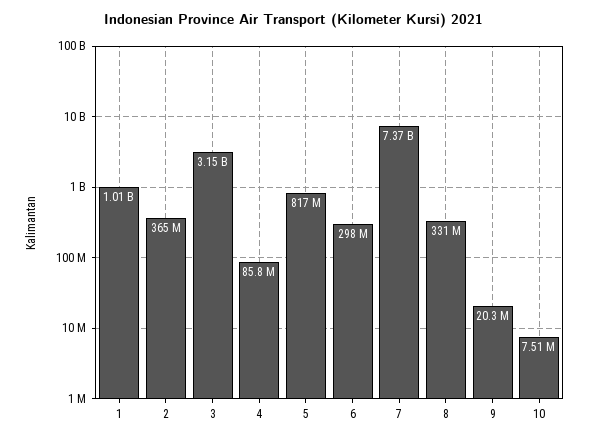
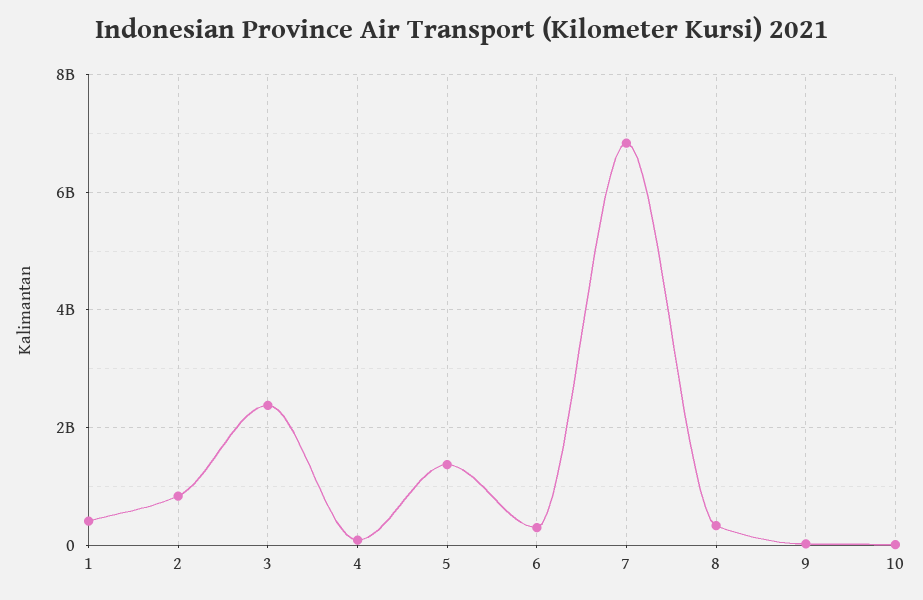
  {
-   "1": 1010000000,
+   "1": 400000000,
-   "2": 365000000,
+   "2": 800000000,
-   "3": 3150000000,
+   "3": 2400000000,
    "4": 85800000,
-   "5": 817000000,
+   "5": 1400000000,
    "6": 298000000,
-   "7": 7370000000,
+   "7": 6800000000,
    "8": 331000000,
    "9": 20300000,
    "10": 7510000
  }

